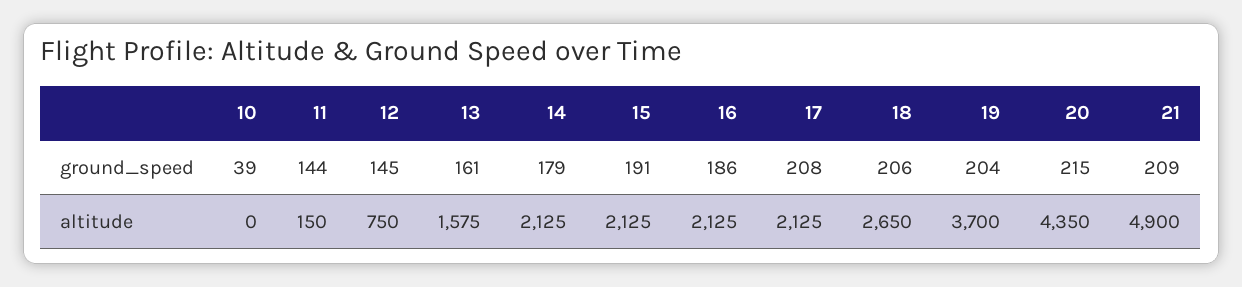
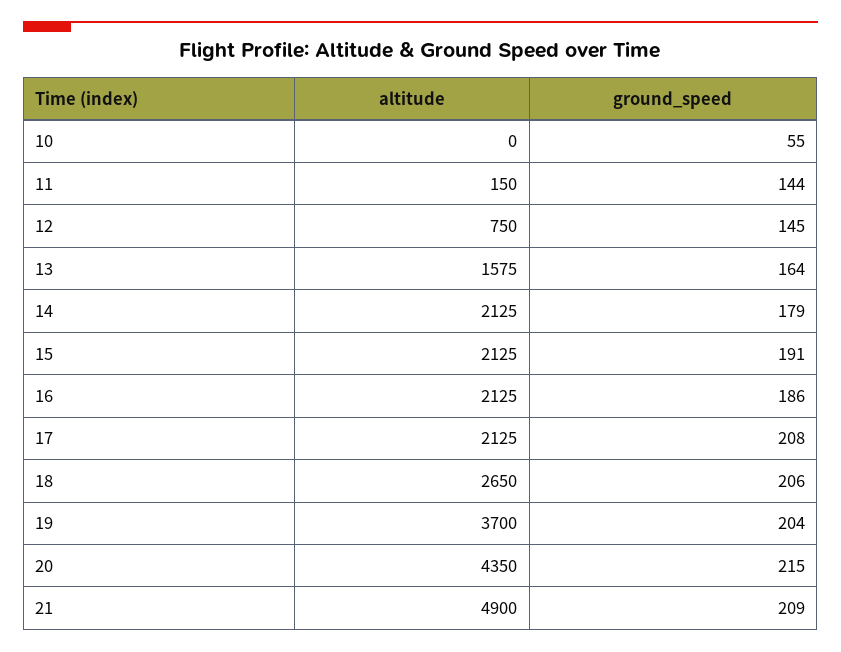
  {
    "10": {
-     "ground_speed": 39,
+     "ground_speed": 55,
      "altitude": 0
    },
    "11": {
      "ground_speed": 144,
      "altitude": 150
    },
    "12": {
      "ground_speed": 145,
      "altitude": 750
    },
    "13": {
-     "ground_speed": 161,
+     "ground_speed": 164,
      "altitude": 1575
    },
    "14": {
      "ground_speed": 179,
      "altitude": 2125
    },
    "15": {
      "ground_speed": 191,
      "altitude": 2125
    },
    "16": {
      "ground_speed": 186,
      "altitude": 2125
    },
    "17": {
      "ground_speed": 208,
      "altitude": 2125
    },
    "18": {
      "ground_speed": 206,
      "altitude": 2650
    },
    "19": {
      "ground_speed": 204,
      "altitude": 3700
    },
    "20": {
      "ground_speed": 215,
      "altitude": 4350
    },
    "21": {
      "ground_speed": 209,
      "altitude": 4900
    }
  }

